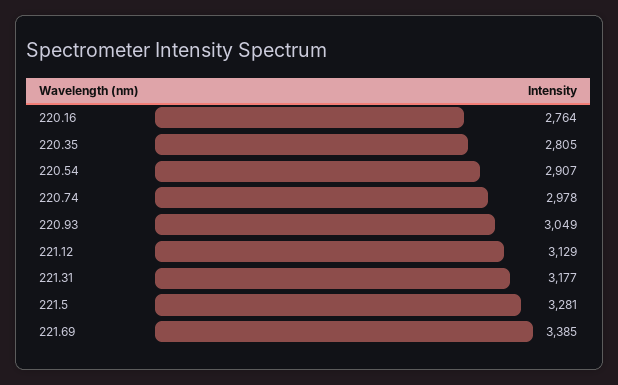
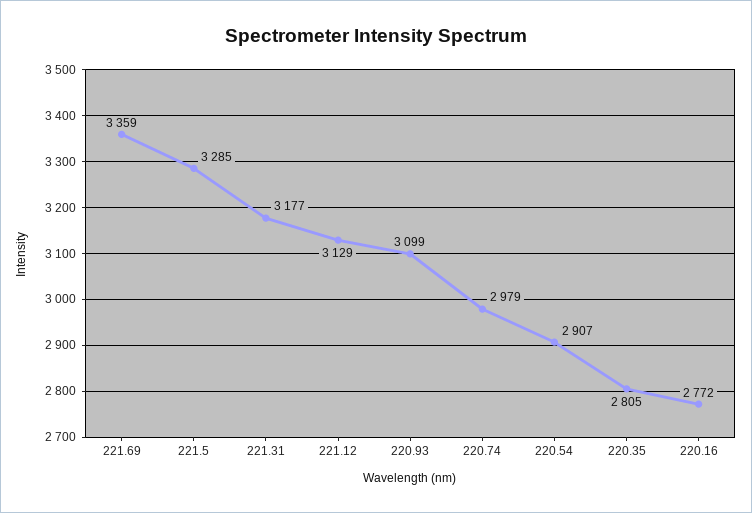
  {
-   "220.16": 2764,
+   "220.16": 2772,
    "220.35": 2805,
    "220.54": 2907,
-   "220.74": 2978,
+   "220.74": 2979,
-   "220.93": 3049,
+   "220.93": 3099,
    "221.12": 3129,
    "221.31": 3177,
-   "221.5": 3281,
+   "221.5": 3285,
-   "221.69": 3385
+   "221.69": 3359
  }

